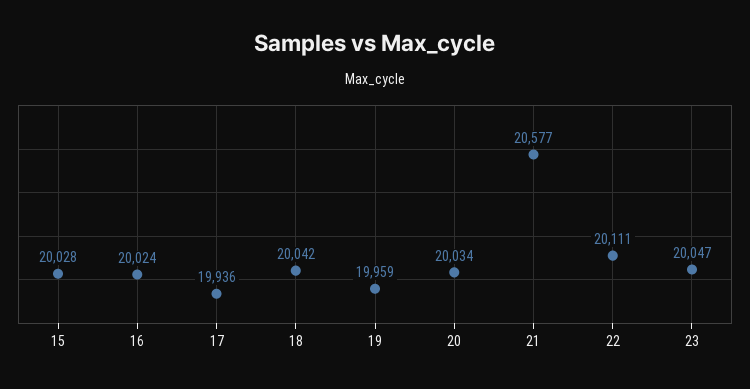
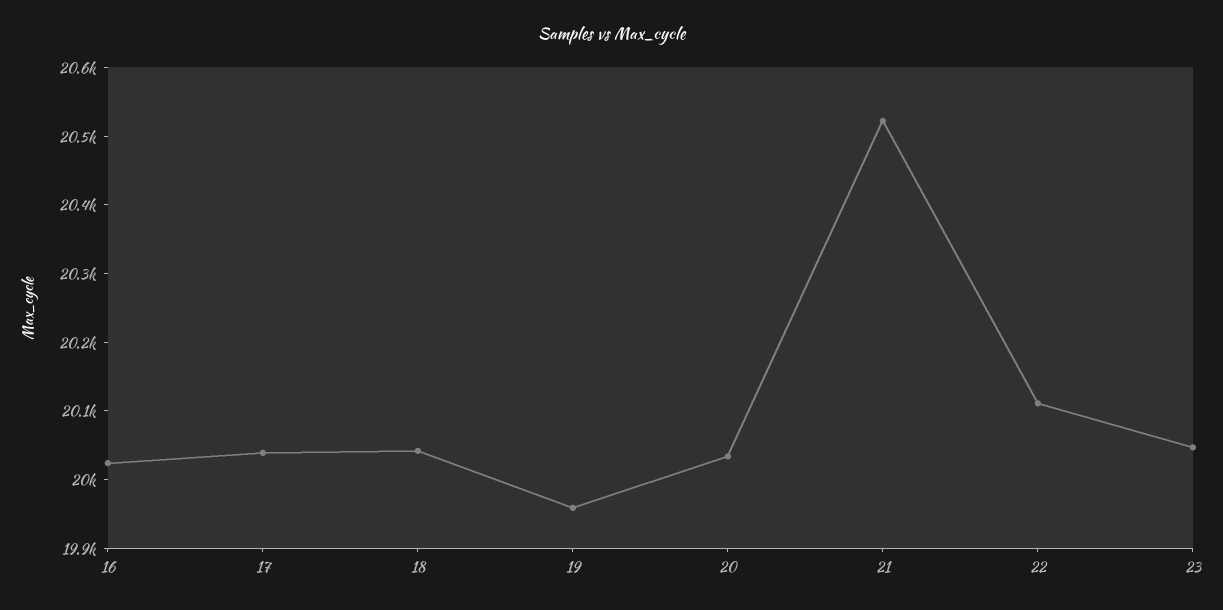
  {
-   "15": 20028,
    "16": 20024,
-   "17": 19936,
+   "17": 20040,
    "18": 20042,
    "19": 19959,
    "20": 20034,
-   "21": 20577,
+   "21": 20520,
    "22": 20111,
    "23": 20047
  }

